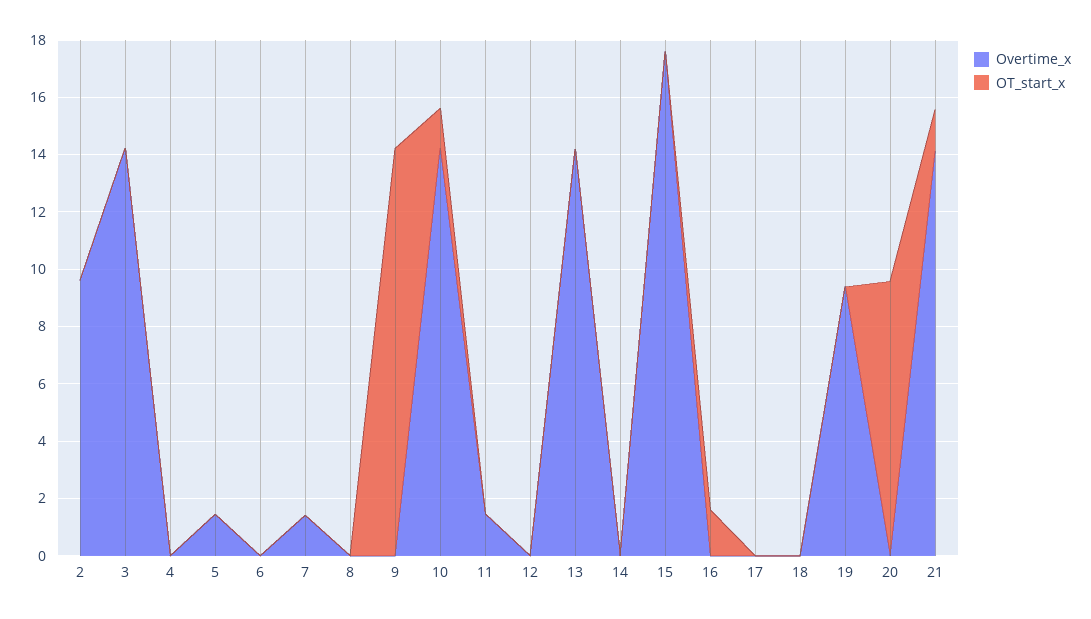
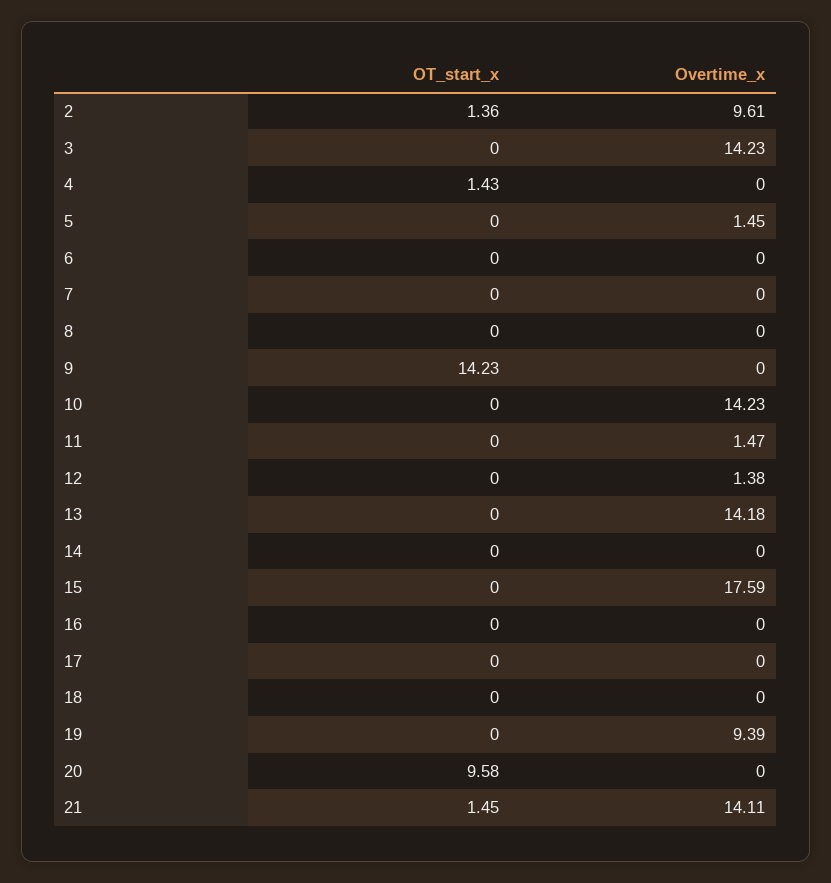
  {
    "Overtime_x": {
      "2": 9.61,
      "3": 14.23,
      "4": 0,
      "5": 1.45,
      "6": 0,
-     "7": 1.5,
+     "7": 0,
      "8": 0,
      "9": 0,
      "10": 14.23,
      "11": 1.47,
-     "12": 0,
+     "12": 1.38,
      "13": 14.18,
      "14": 0,
      "15": 17.59,
      "16": 0,
      "17": 0,
      "18": 0,
      "19": 9.39,
      "20": 0,
      "21": 14.11
    },
    "OT_start_x": {
-     "2": 0,
+     "2": 1.36,
      "3": 0,
-     "4": 0,
+     "4": 1.43,
      "5": 0,
      "6": 0,
      "7": 0,
      "8": 0,
      "9": 14.23,
-     "10": 1.5,
+     "10": 0,
      "11": 0,
      "12": 0,
      "13": 0,
      "14": 0,
      "15": 0,
-     "16": 1.5,
+     "16": 0,
      "17": 0,
      "18": 0,
      "19": 0,
      "20": 9.58,
      "21": 1.45
    }
  }

